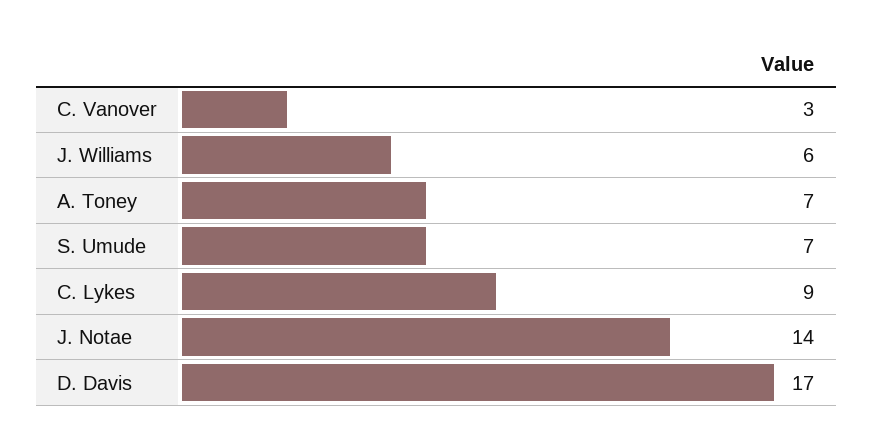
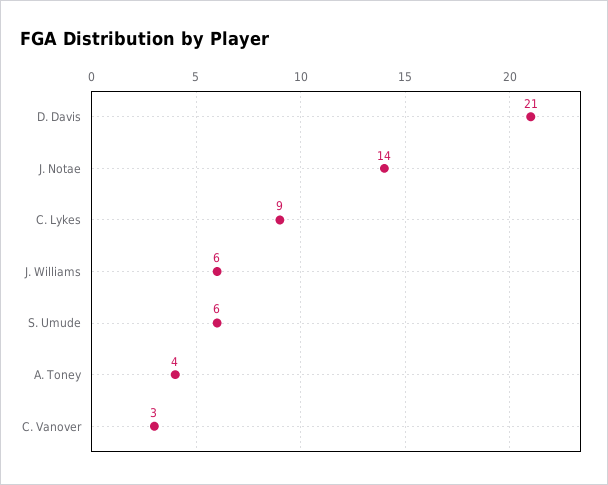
  {
    "C. Vanover": 3,
    "J. Williams": 6,
-   "A. Toney": 7,
+   "A. Toney": 4,
-   "S. Umude": 7,
+   "S. Umude": 6,
    "C. Lykes": 9,
    "J. Notae": 14,
-   "D. Davis": 17
+   "D. Davis": 21
  }

